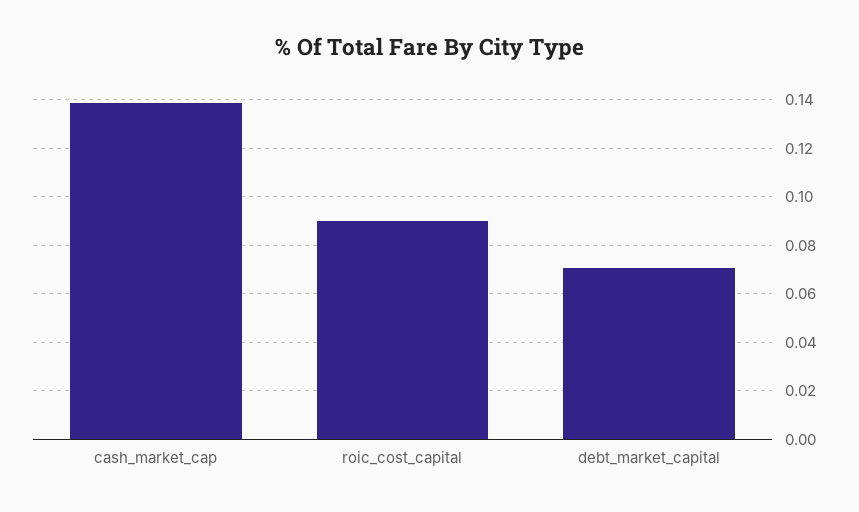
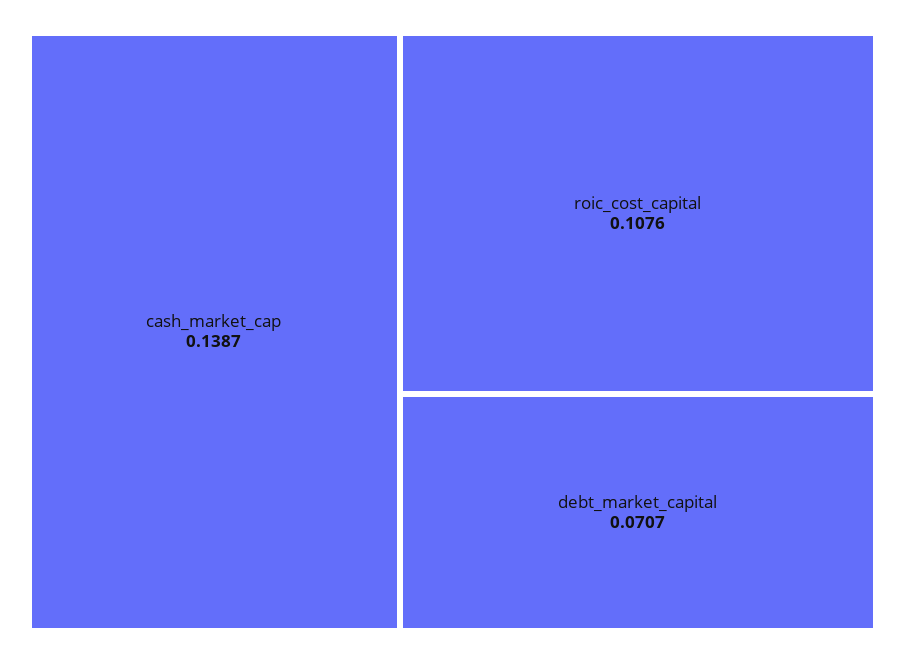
  {
    "cash_market_cap": 0.1387,
-   "roic_cost_capital": 0.09,
+   "roic_cost_capital": 0.1076,
    "debt_market_capital": 0.0707
  }

